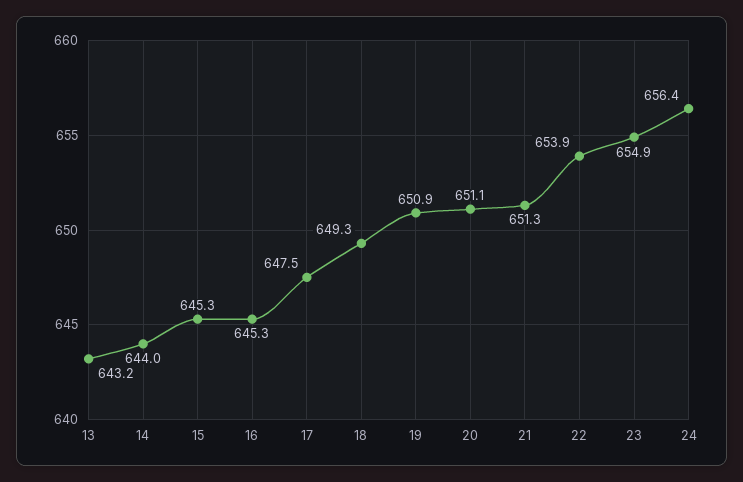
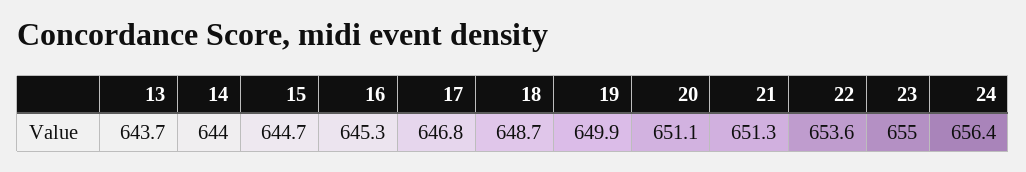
  {
-   "13": 643.2,
+   "13": 643.7,
    "14": 644,
-   "15": 645.3,
+   "15": 644.7,
    "16": 645.3,
-   "17": 647.5,
+   "17": 646.8,
-   "18": 649.3,
+   "18": 648.7,
-   "19": 650.9,
+   "19": 649.9,
    "20": 651.1,
    "21": 651.3,
-   "22": 653.9,
+   "22": 653.6,
-   "23": 654.9,
+   "23": 655,
    "24": 656.4
  }

